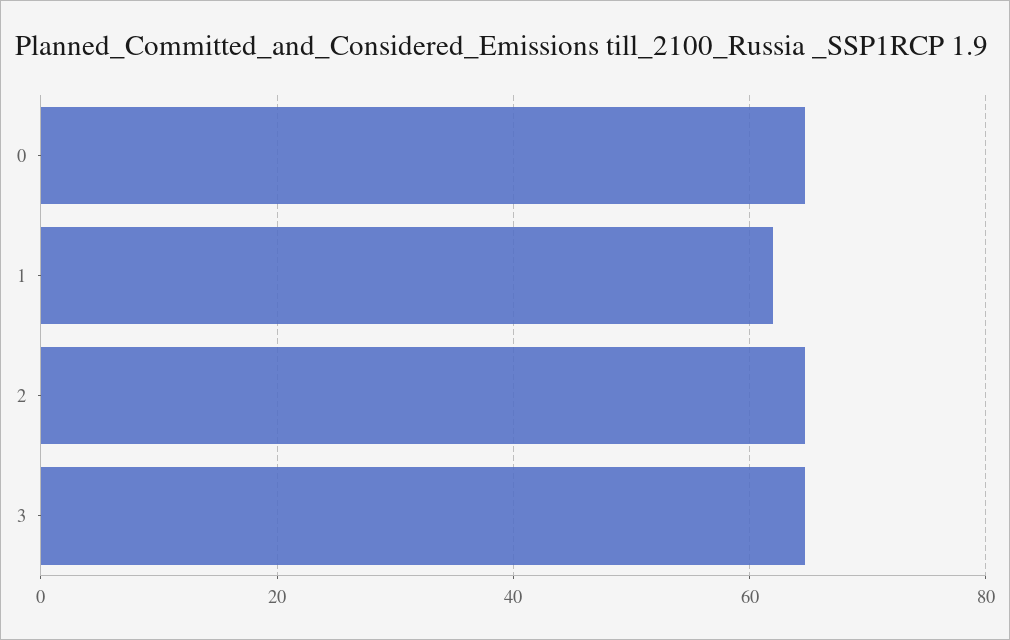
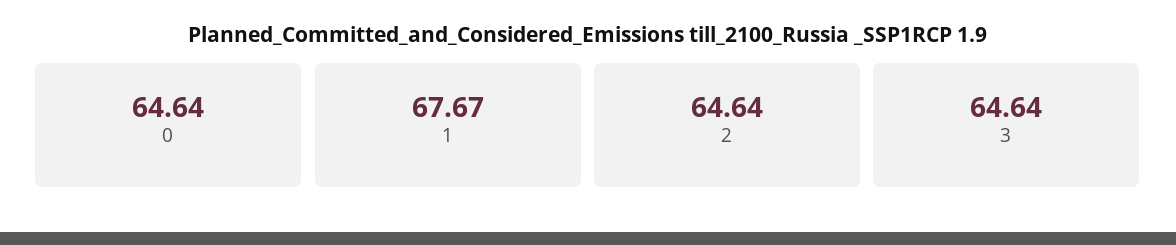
  {
    "0": 64.64,
-   "1": 62,
+   "1": 67.67,
    "2": 64.64,
    "3": 64.64
  }

